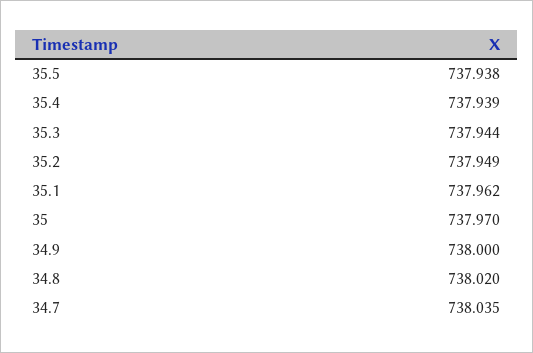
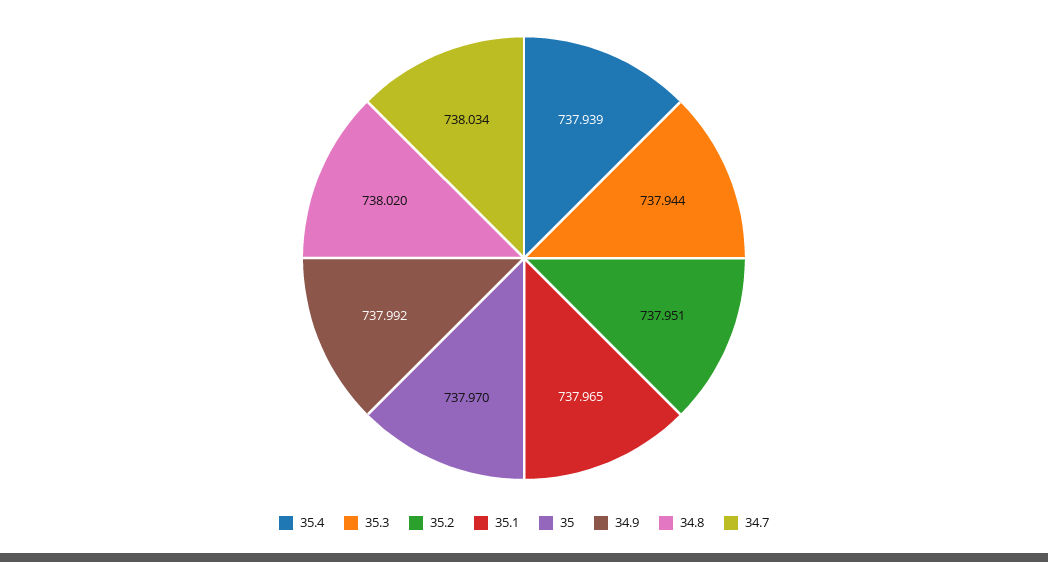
  {
-   "35.5": 737.938,
    "35.4": 737.939,
    "35.3": 737.944,
-   "35.2": 737.949,
+   "35.2": 737.951,
-   "35.1": 737.962,
+   "35.1": 737.965,
    "35": 737.97,
-   "34.9": 738,
+   "34.9": 737.992,
    "34.8": 738.02,
-   "34.7": 738.035
+   "34.7": 738.034
  }

